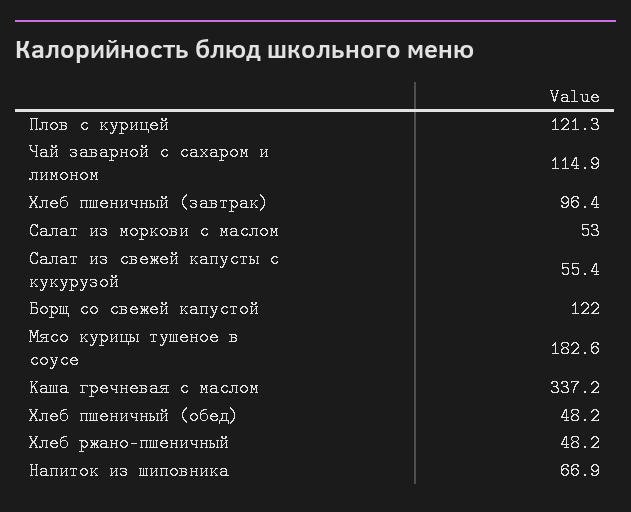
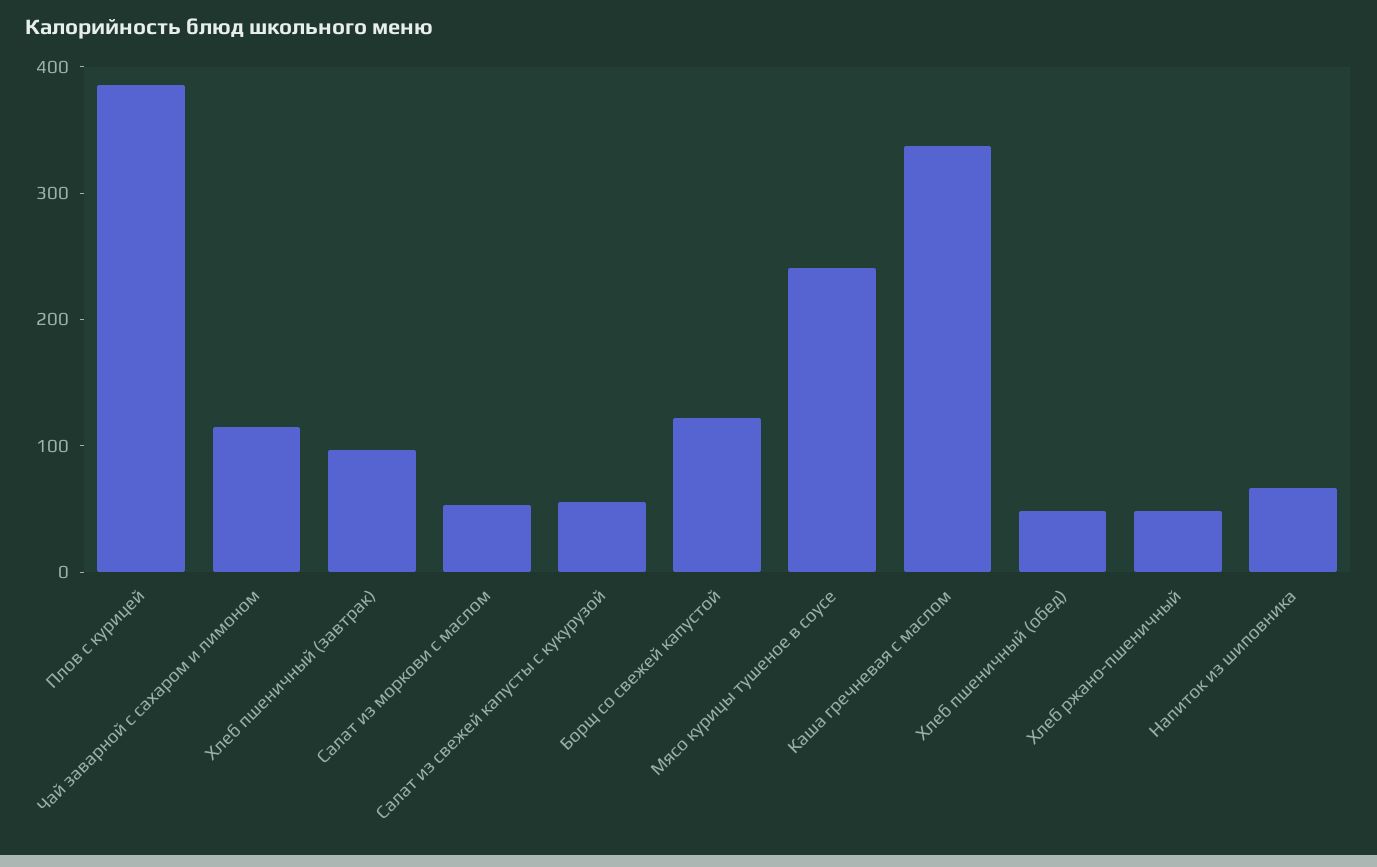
  {
-   "Плов с курицей": 121.3,
+   "Плов с курицей": 380,
    "Чай заварной с сахаром и лимоном": 114.9,
    "Хлеб пшеничный (завтрак)": 96.4,
    "Салат из моркови с маслом": 53,
    "Салат из свежей капусты с кукурузой": 55.4,
    "Борщ со свежей капустой": 122,
-   "Мясо курицы тушеное в соусе": 182.6,
+   "Мясо курицы тушеное в соусе": 240,
    "Каша гречневая с маслом": 337.2,
    "Хлеб пшеничный (обед)": 48.2,
    "Хлеб ржано-пшеничный": 48.2,
    "Напиток из шиповника": 66.9
  }

